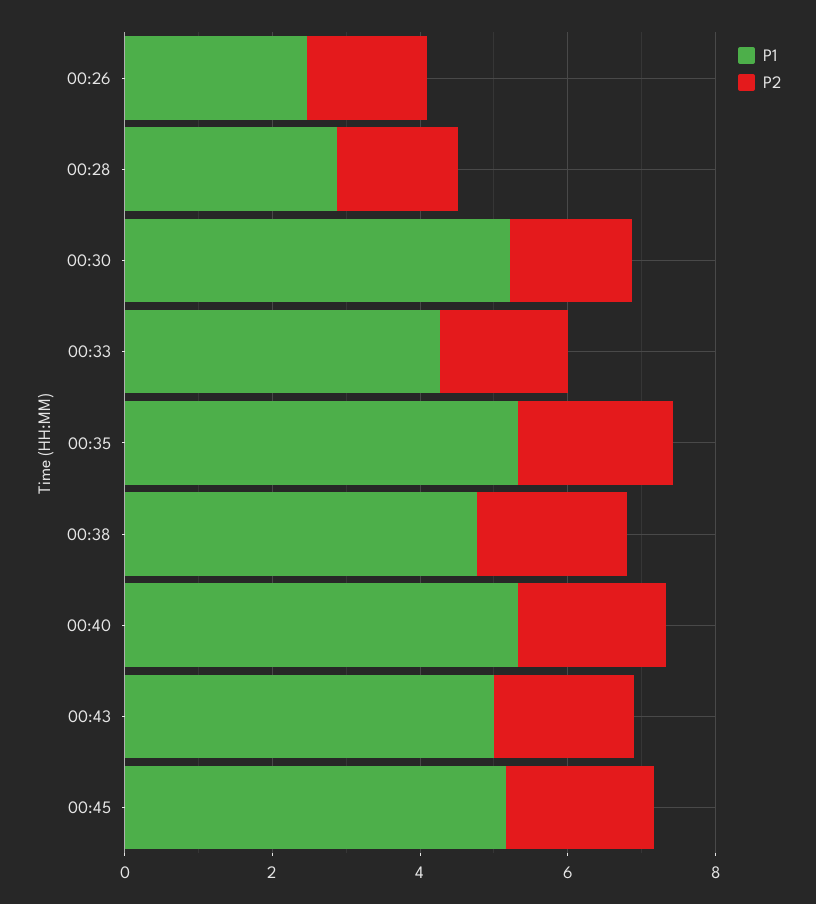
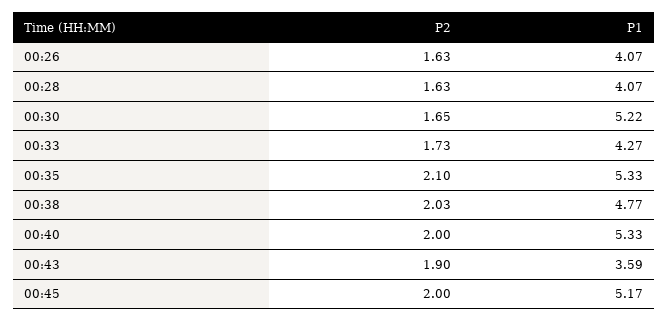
  {
    "P1": {
-     "00:26": 2.5,
+     "00:26": 4.07,
-     "00:28": 3,
+     "00:28": 4.07,
      "00:30": 5.22,
      "00:33": 4.27,
      "00:35": 5.33,
      "00:38": 4.77,
      "00:40": 5.33,
-     "00:43": 5,
+     "00:43": 3.59,
      "00:45": 5.17
    },
    "P2": {
      "00:26": 1.63,
      "00:28": 1.63,
      "00:30": 1.65,
      "00:33": 1.73,
      "00:35": 2.1,
      "00:38": 2.03,
      "00:40": 2,
      "00:43": 1.9,
      "00:45": 2
    }
  }

